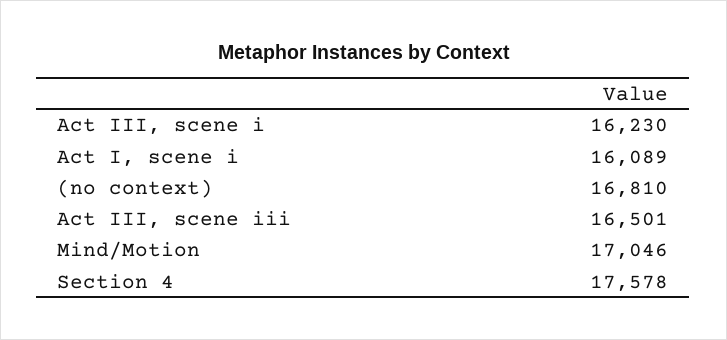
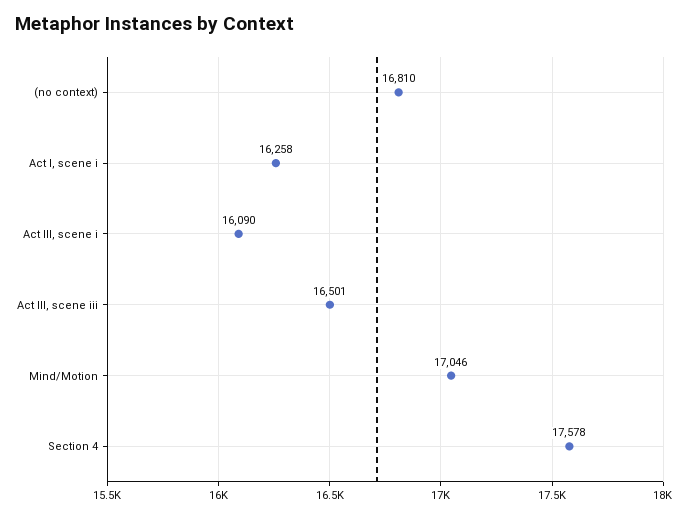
  {
-   "Act III, scene i": 16230,
+   "Act III, scene i": 16090,
-   "Act I, scene i": 16089,
+   "Act I, scene i": 16258,
    "(no context)": 16810,
    "Act III, scene iii": 16501,
    "Mind/Motion": 17046,
    "Section 4": 17578
  }

